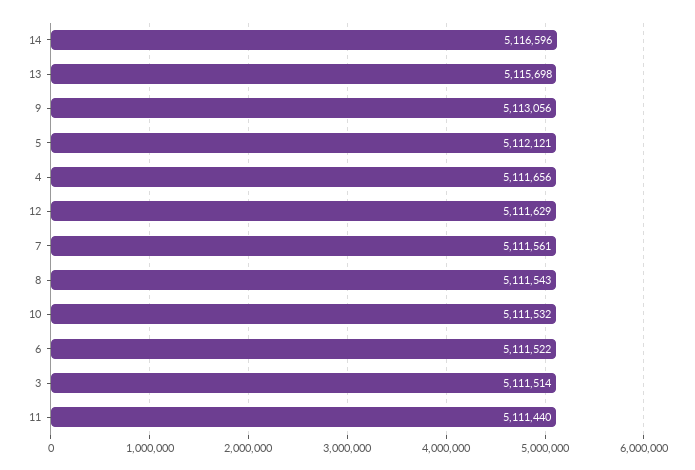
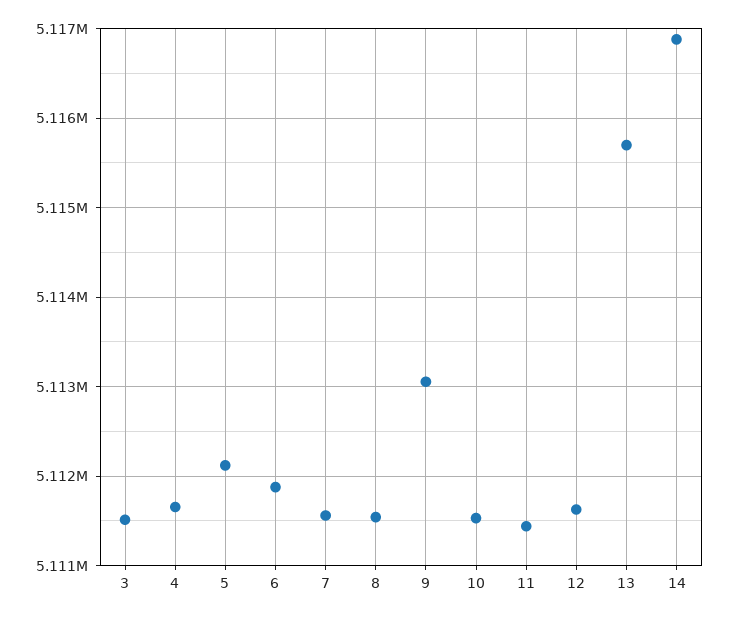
  {
-   "14": 5116596,
+   "14": 5116900,
    "13": 5115698,
    "9": 5113056,
    "5": 5112121,
    "4": 5111656,
    "12": 5111629,
    "7": 5111561,
    "8": 5111543,
    "10": 5111532,
-   "6": 5111522,
+   "6": 5111900,
    "3": 5111514,
    "11": 5111440
  }

